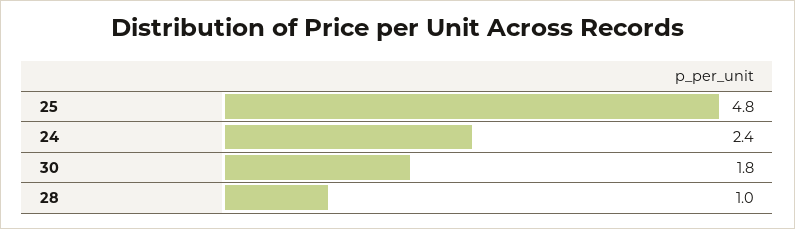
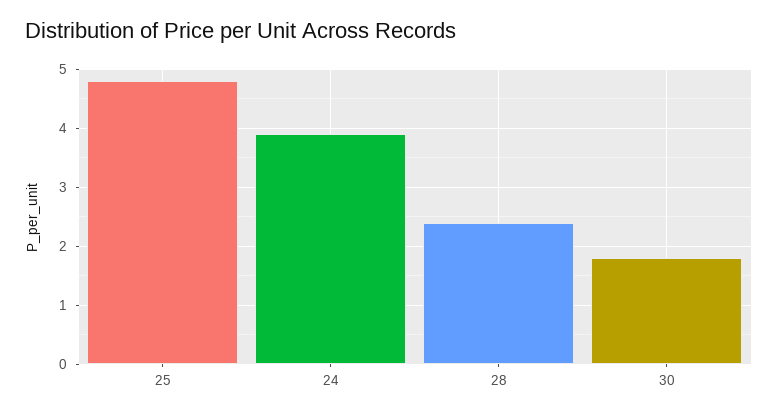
  {
    "25": 4.8,
-   "24": 2.4,
+   "24": 4,
    "30": 1.8,
-   "28": 1
+   "28": 2.5
  }

